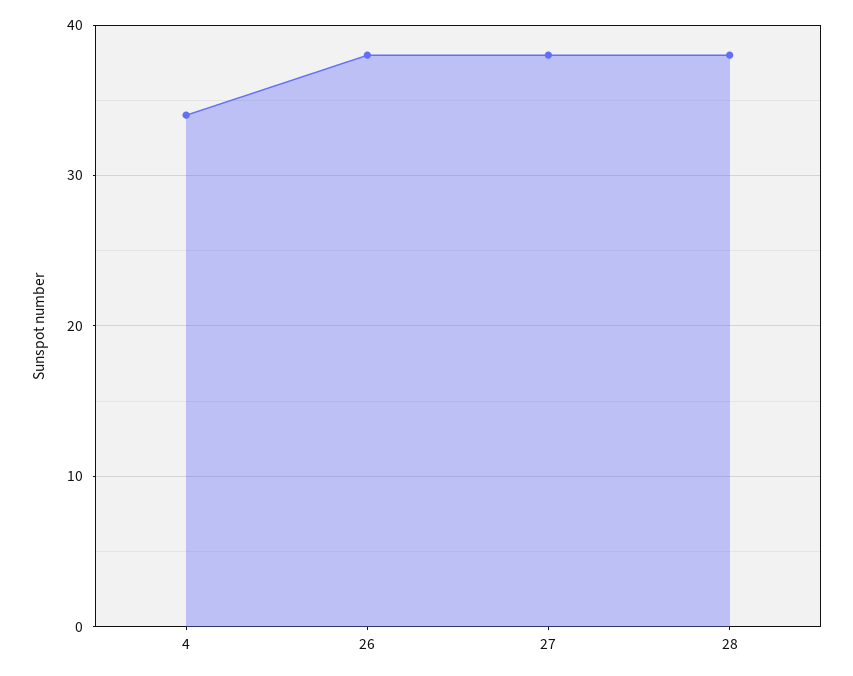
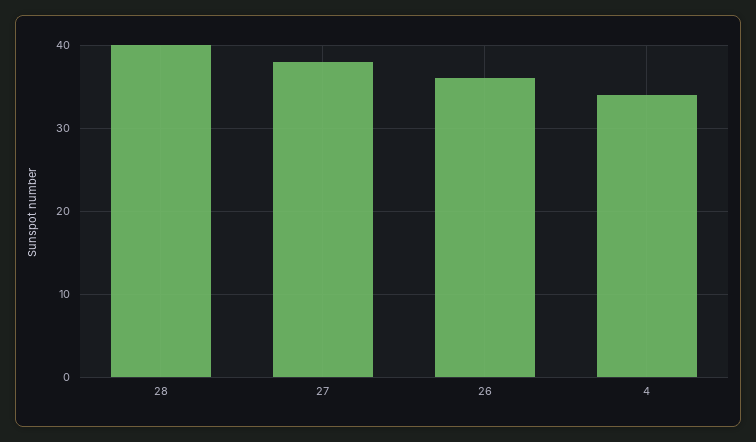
  {
    "4": 34,
-   "26": 38,
+   "26": 36,
    "27": 38,
-   "28": 38
+   "28": 40
  }

